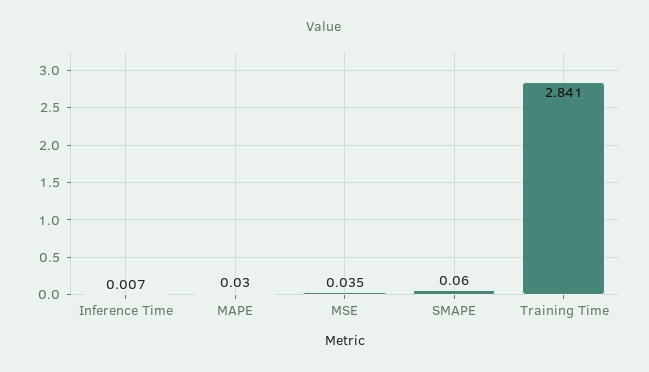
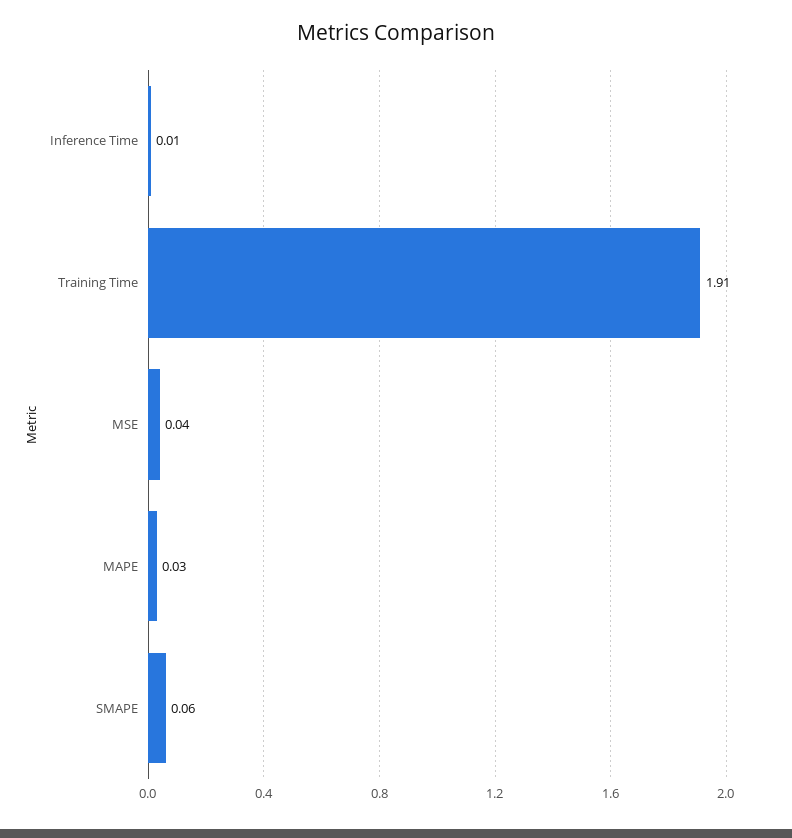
  {
    "Inference Time": 0.007,
    "MAPE": 0.03,
    "MSE": 0.035,
    "SMAPE": 0.06,
-   "Training Time": 2.841
+   "Training Time": 1.91
  }

